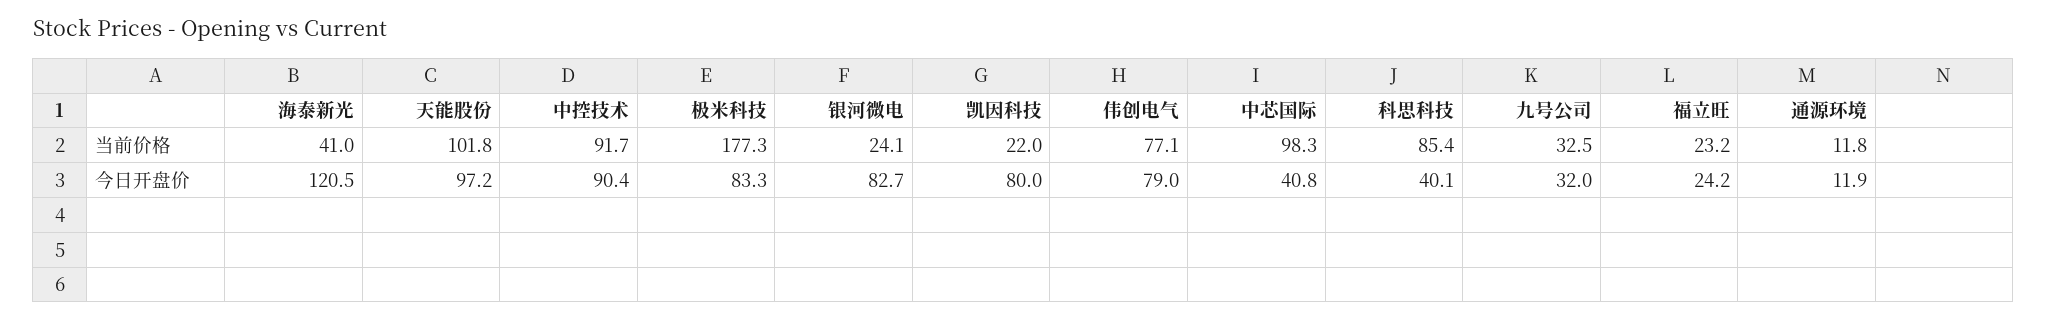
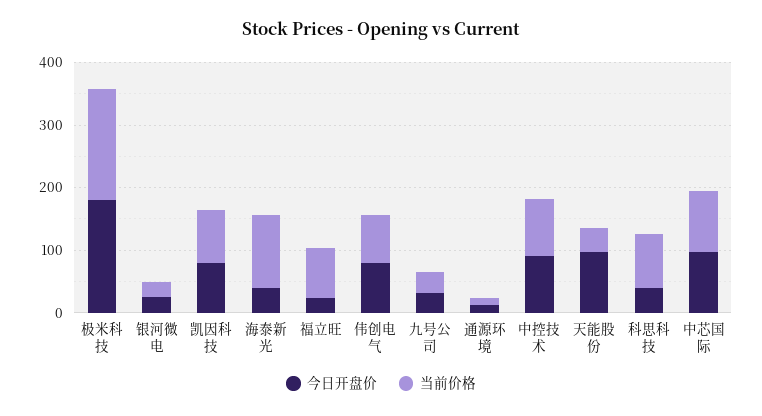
  {
    "当前价格": {
-     "海泰新光": 41,
+     "海泰新光": 120,
-     "天能股份": 101.8,
+     "天能股份": 40,
      "中控技术": 91.7,
      "极米科技": 177.3,
      "银河微电": 24.1,
-     "凯因科技": 22,
+     "凯因科技": 80,
      "伟创电气": 77.1,
      "中芯国际": 98.3,
      "科思科技": 85.4,
      "九号公司": 32.5,
-     "福立旺": 23.2,
+     "福立旺": 80,
      "通源环境": 11.8
    },
    "今日开盘价": {
-     "海泰新光": 120.5,
+     "海泰新光": 40,
      "天能股份": 97.2,
      "中控技术": 90.4,
-     "极米科技": 83.3,
+     "极米科技": 180,
-     "银河微电": 82.7,
+     "银河微电": 20,
      "凯因科技": 80,
      "伟创电气": 79,
-     "中芯国际": 40.8,
+     "中芯国际": 100,
      "科思科技": 40.1,
      "九号公司": 32,
      "福立旺": 24.2,
      "通源环境": 11.9
    }
  }

